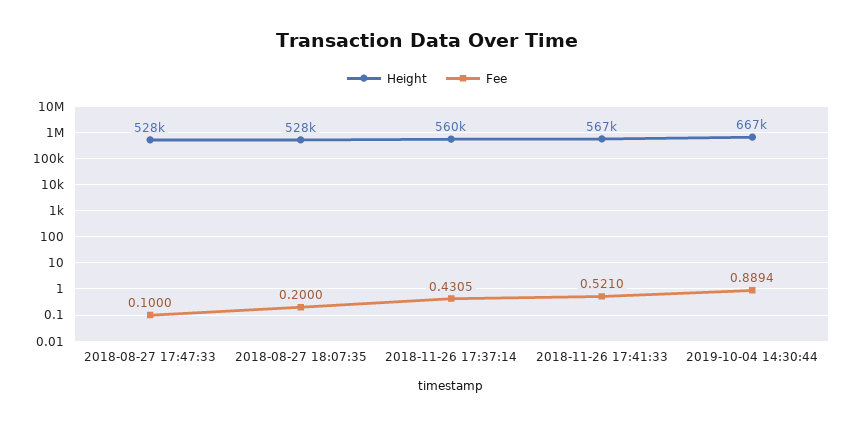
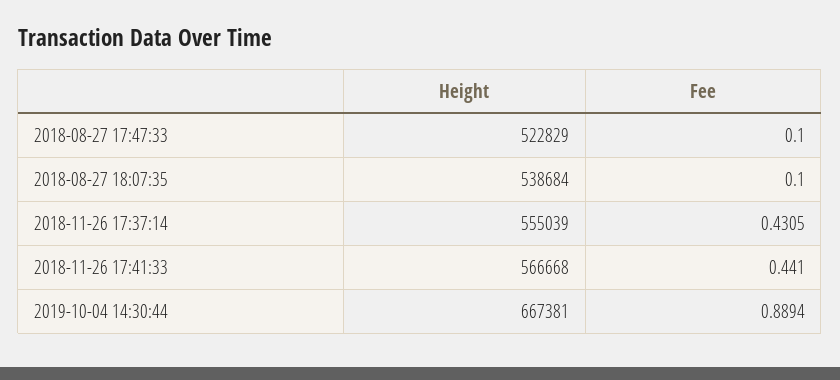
  {
    "Height": {
-     "2018-08-27 17:47:33": 528000,
+     "2018-08-27 17:47:33": 522829,
-     "2018-08-27 18:07:35": 528000,
+     "2018-08-27 18:07:35": 538684,
-     "2018-11-26 17:37:14": 560000,
+     "2018-11-26 17:37:14": 555039,
      "2018-11-26 17:41:33": 566668,
      "2019-10-04 14:30:44": 667381
    },
    "Fee": {
      "2018-08-27 17:47:33": 0.1,
-     "2018-08-27 18:07:35": 0.2,
+     "2018-08-27 18:07:35": 0.1,
      "2018-11-26 17:37:14": 0.4305,
-     "2018-11-26 17:41:33": 0.521,
+     "2018-11-26 17:41:33": 0.441,
      "2019-10-04 14:30:44": 0.8894
    }
  }

